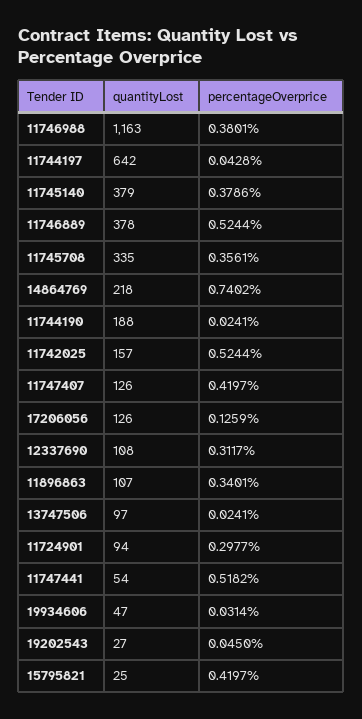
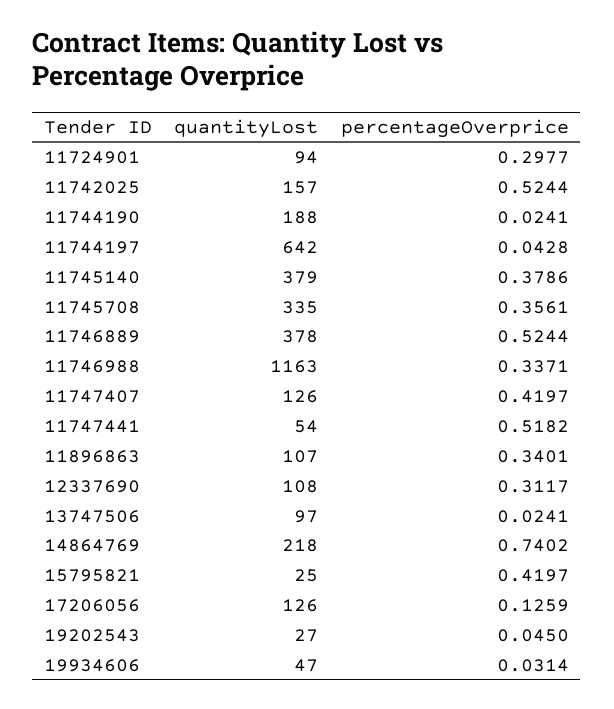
  {
    "quantityLost": {
      "11746988": 1163,
      "11744197": 642,
      "11745140": 379,
      "11746889": 378,
      "11745708": 335,
      "14864769": 218,
      "11744190": 188,
      "11742025": 157,
      "11747407": 126,
      "17206056": 126,
      "12337690": 108,
      "11896863": 107,
      "13747506": 97,
      "11724901": 94,
      "11747441": 54,
      "19934606": 47,
      "19202543": 27,
      "15795821": 25
    },
    "percentageOverprice": {
-     "11746988": 0.3801,
+     "11746988": 0.3371,
      "11744197": 0.0428,
      "11745140": 0.3786,
      "11746889": 0.5244,
      "11745708": 0.3561,
      "14864769": 0.7402,
      "11744190": 0.0241,
      "11742025": 0.5244,
      "11747407": 0.4197,
      "17206056": 0.1259,
      "12337690": 0.3117,
      "11896863": 0.3401,
      "13747506": 0.0241,
      "11724901": 0.2977,
      "11747441": 0.5182,
      "19934606": 0.0314,
      "19202543": 0.045,
      "15795821": 0.4197
    }
  }

